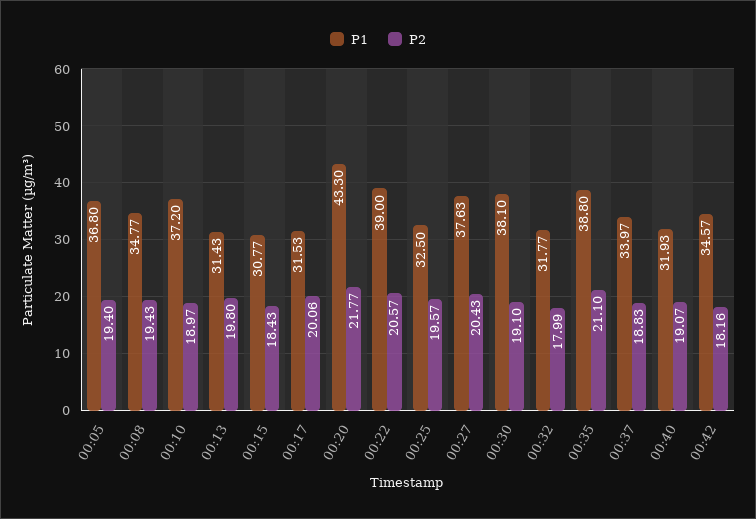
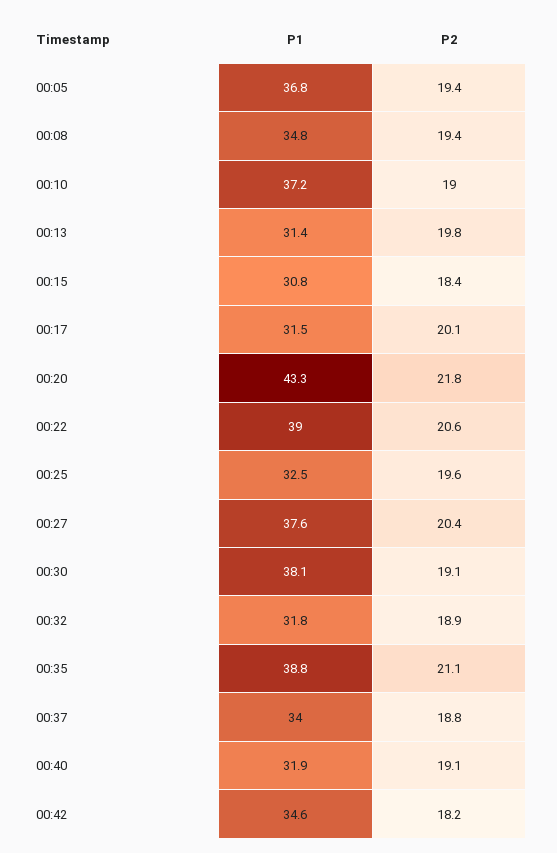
  {
    "P1": {
      "00:05": 36.8,
      "00:08": 34.77,
      "00:10": 37.2,
      "00:13": 31.43,
      "00:15": 30.77,
      "00:17": 31.53,
      "00:20": 43.3,
      "00:22": 39,
      "00:25": 32.5,
      "00:27": 37.63,
      "00:30": 38.1,
      "00:32": 31.77,
      "00:35": 38.8,
      "00:37": 33.97,
      "00:40": 31.93,
      "00:42": 34.57
    },
    "P2": {
      "00:05": 19.4,
      "00:08": 19.43,
      "00:10": 18.97,
      "00:13": 19.8,
      "00:15": 18.43,
      "00:17": 20.06,
      "00:20": 21.77,
      "00:22": 20.57,
      "00:25": 19.57,
      "00:27": 20.43,
      "00:30": 19.1,
-     "00:32": 17.99,
+     "00:32": 18.9,
      "00:35": 21.1,
      "00:37": 18.83,
      "00:40": 19.07,
      "00:42": 18.16
    }
  }

